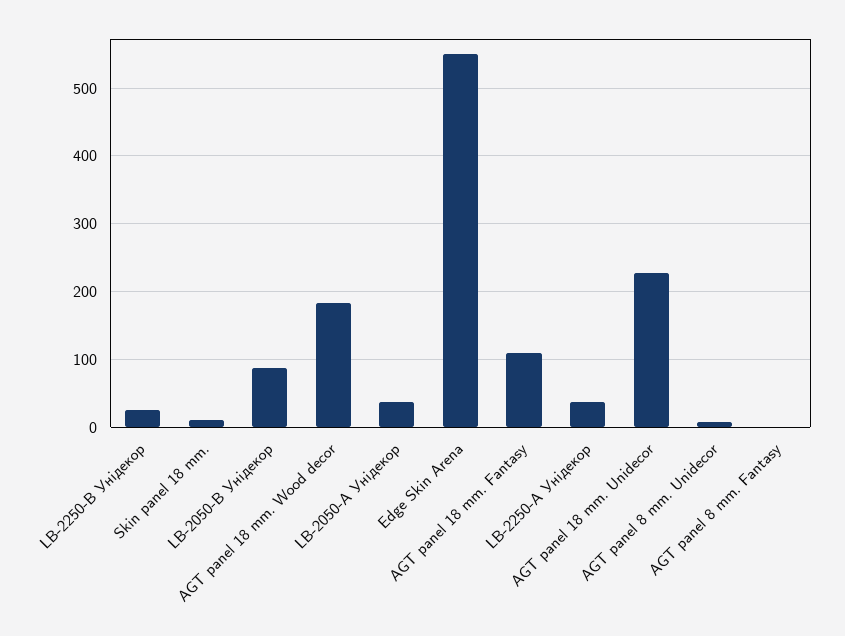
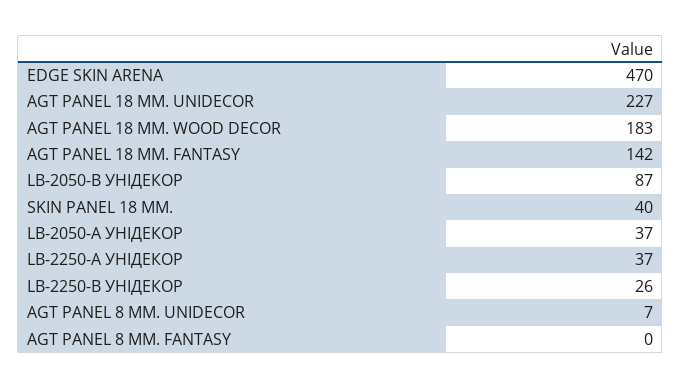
  {
    "LB-2250-В Унідекор": 26,
-   "Skin panel 18 mm.": 10,
+   "Skin panel 18 mm.": 40,
    "LB-2050-В Унідекор": 87,
    "AGT panel 18 mm. Wood decor": 183,
    "LB-2050-А Унідекор": 37,
-   "Edge Skin Arena": 550,
+   "Edge Skin Arena": 470,
-   "AGT panel 18 mm. Fantasy": 110,
+   "AGT panel 18 mm. Fantasy": 142,
    "LB-2250-А Унідекор": 37,
    "AGT panel 18 mm. Unidecor": 227,
    "AGT panel 8 mm. Unidecor": 7,
    "AGT panel 8 mm. Fantasy": 0
  }

